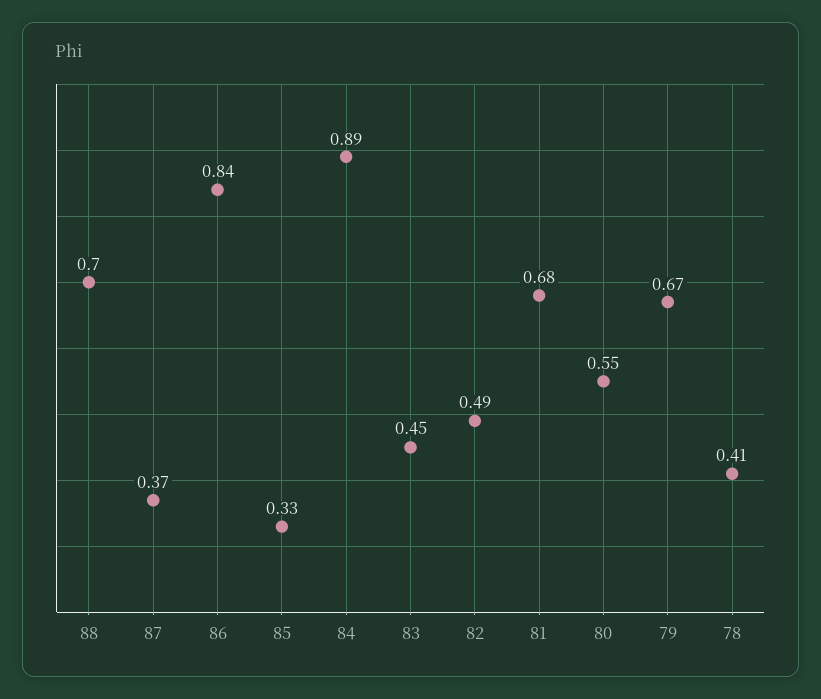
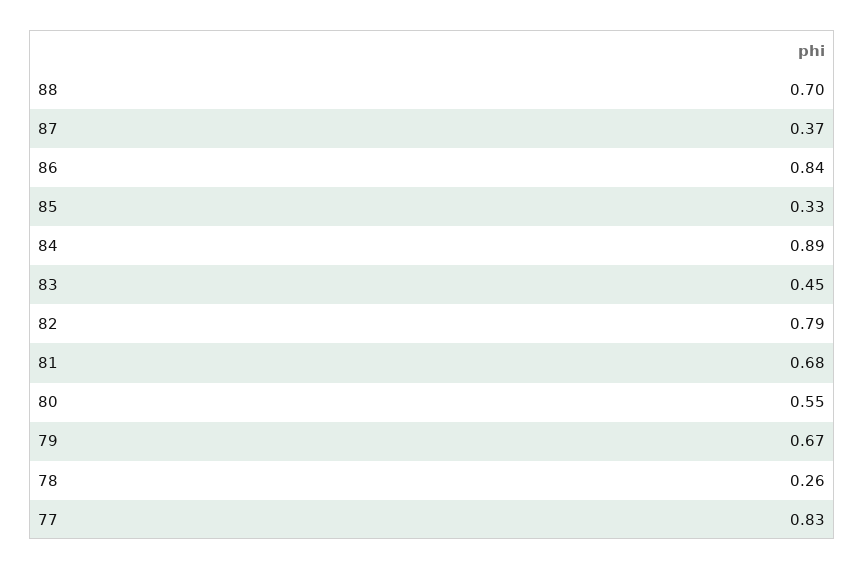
  {
    "88": 0.7,
    "87": 0.37,
    "86": 0.84,
    "85": 0.33,
    "84": 0.89,
    "83": 0.45,
-   "82": 0.49,
+   "82": 0.79,
    "81": 0.68,
    "80": 0.55,
    "79": 0.67,
-   "78": 0.41
+   "78": 0.26,
+   "77": 0.83
  }

